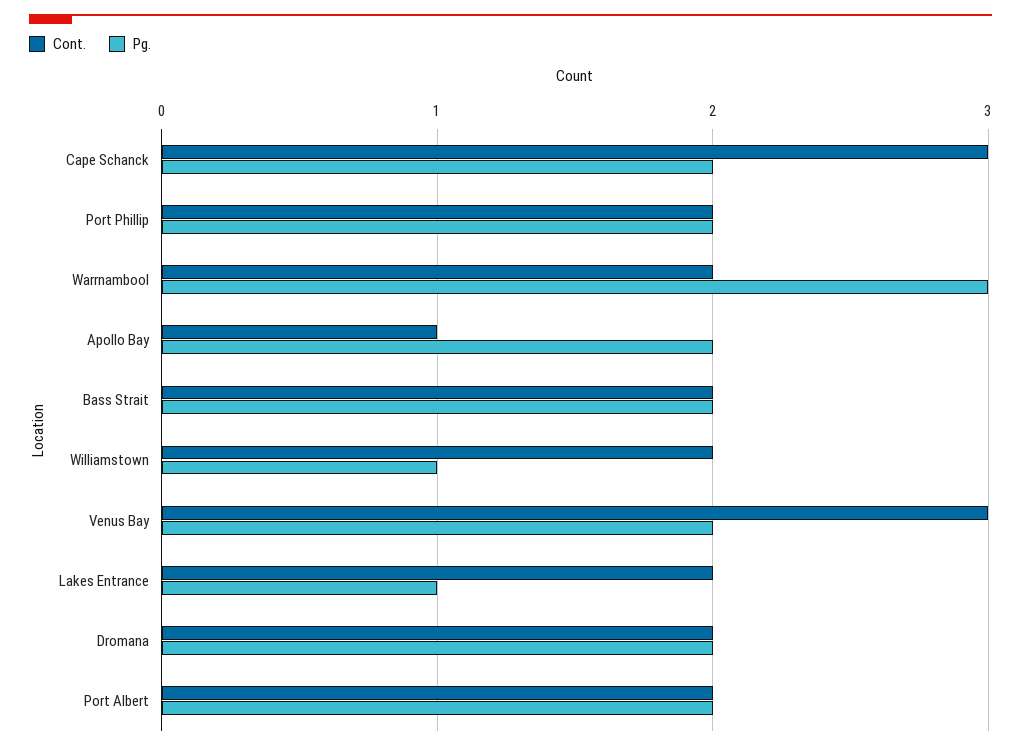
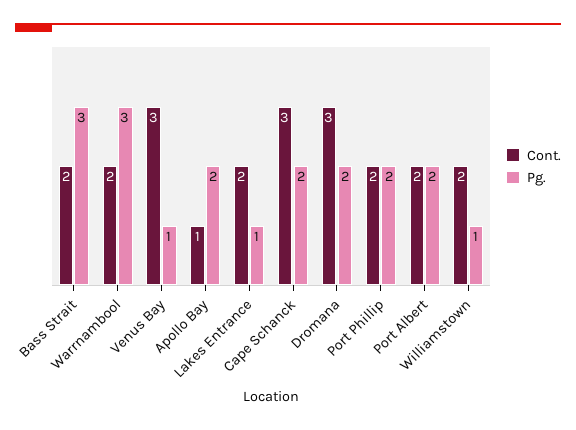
  {
    "Cont.": {
      "Cape Schanck": 3,
      "Port Phillip": 2,
      "Warrnambool": 2,
      "Apollo Bay": 1,
      "Bass Strait": 2,
      "Williamstown": 2,
      "Venus Bay": 3,
      "Lakes Entrance": 2,
-     "Dromana": 2,
+     "Dromana": 3,
      "Port Albert": 2
    },
    "Pg.": {
      "Cape Schanck": 2,
      "Port Phillip": 2,
      "Warrnambool": 3,
      "Apollo Bay": 2,
-     "Bass Strait": 2,
+     "Bass Strait": 3,
      "Williamstown": 1,
-     "Venus Bay": 2,
+     "Venus Bay": 1,
      "Lakes Entrance": 1,
      "Dromana": 2,
      "Port Albert": 2
    }
  }

